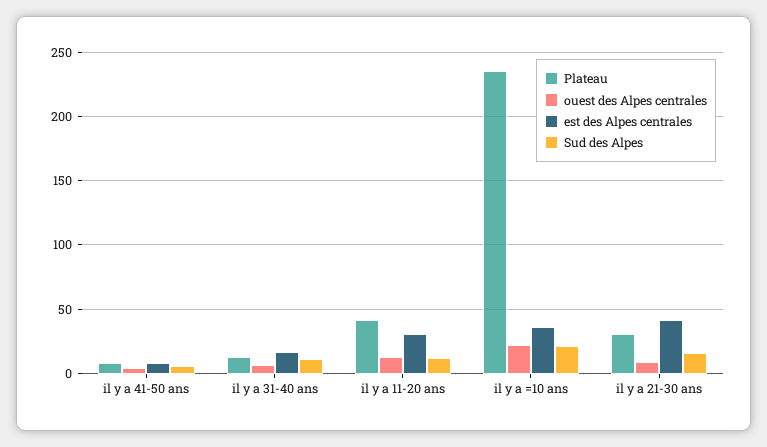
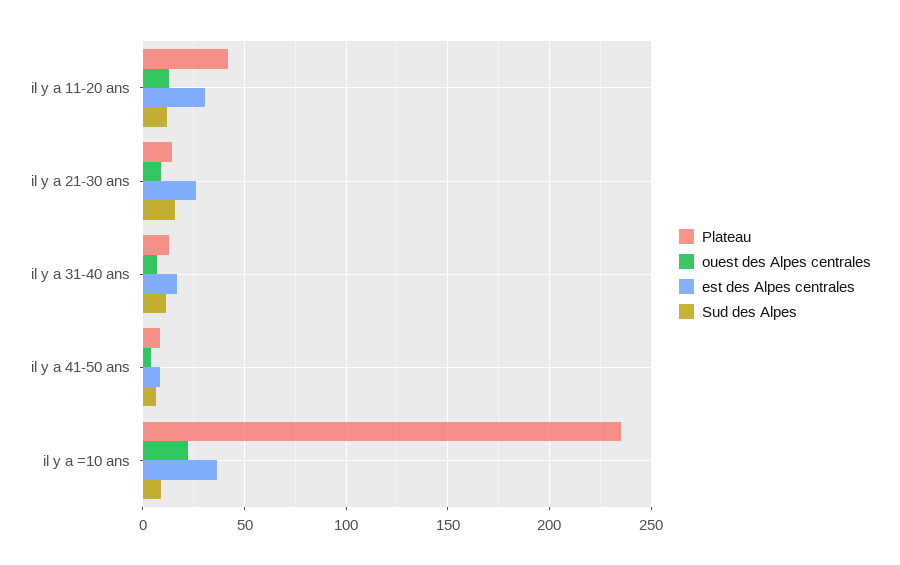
  {
    "Plateau": {
      "il y a 41-50 ans": 10,
      "il y a 31-40 ans": 15,
      "il y a 11-20 ans": 40,
      "il y a =10 ans": 235,
-     "il y a 21-30 ans": 30
+     "il y a 21-30 ans": 15
    },
    "ouest des Alpes centrales": {
      "il y a 41-50 ans": 5,
      "il y a 31-40 ans": 5,
      "il y a 11-20 ans": 15,
      "il y a =10 ans": 20,
      "il y a 21-30 ans": 10
    },
    "est des Alpes centrales": {
      "il y a 41-50 ans": 10,
      "il y a 31-40 ans": 15,
      "il y a 11-20 ans": 30,
      "il y a =10 ans": 35,
-     "il y a 21-30 ans": 40
+     "il y a 21-30 ans": 25
    },
    "Sud des Alpes": {
      "il y a 41-50 ans": 5,
      "il y a 31-40 ans": 10,
      "il y a 11-20 ans": 10,
-     "il y a =10 ans": 20,
+     "il y a =10 ans": 10,
      "il y a 21-30 ans": 15
    }
  }

